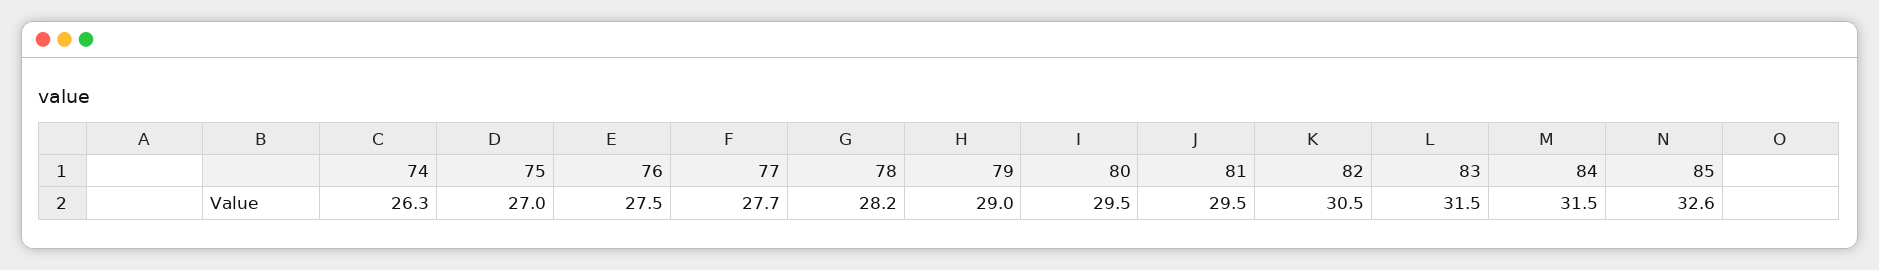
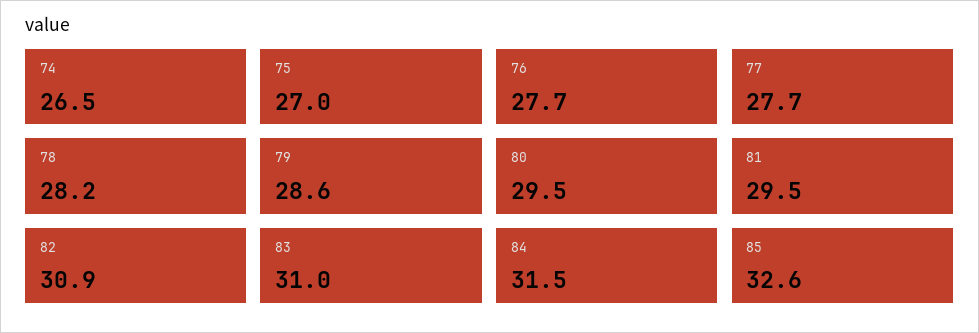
  {
-   "74": 26.3,
+   "74": 26.5,
    "75": 27,
-   "76": 27.5,
+   "76": 27.7,
    "77": 27.7,
    "78": 28.2,
-   "79": 29,
+   "79": 28.6,
    "80": 29.5,
    "81": 29.5,
-   "82": 30.5,
+   "82": 30.9,
-   "83": 31.5,
+   "83": 31,
    "84": 31.5,
    "85": 32.6
  }

